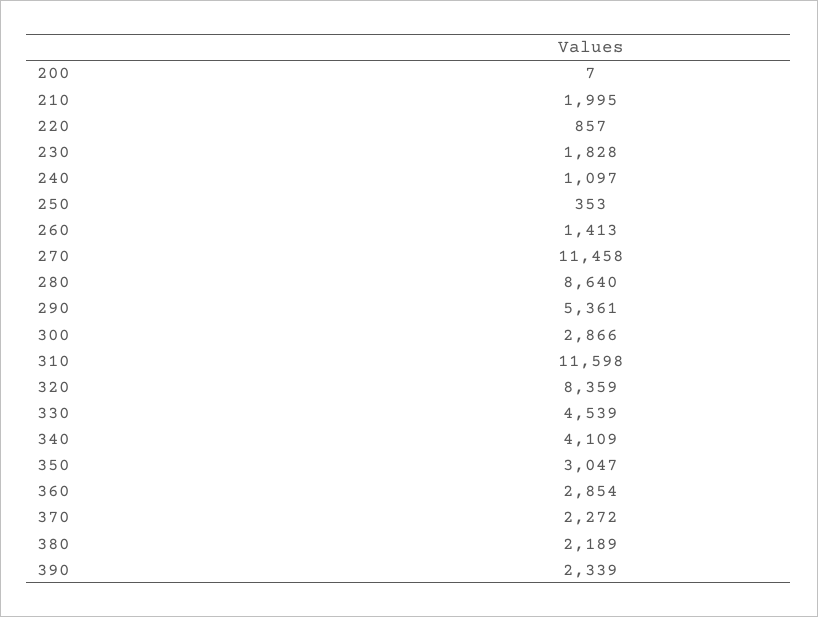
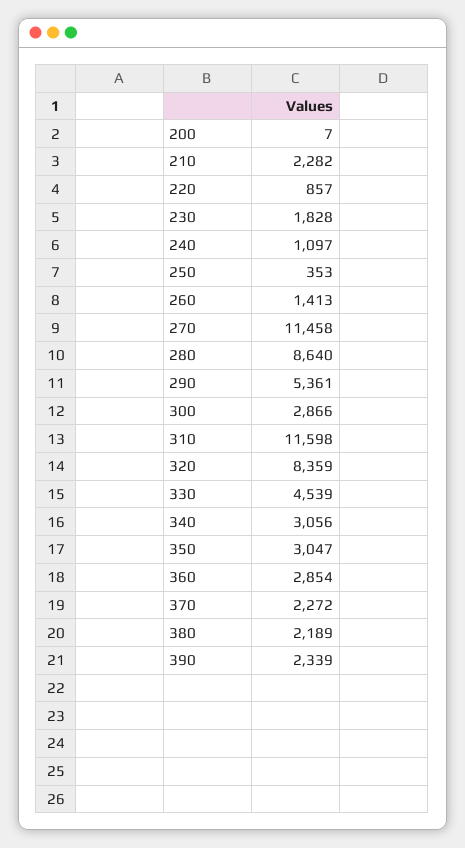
  {
    "200": 7,
-   "210": 1995,
+   "210": 2282,
    "220": 857,
    "230": 1828,
    "240": 1097,
    "250": 353,
    "260": 1413,
    "270": 11458,
    "280": 8640,
    "290": 5361,
    "300": 2866,
    "310": 11598,
    "320": 8359,
    "330": 4539,
-   "340": 4109,
+   "340": 3056,
    "350": 3047,
    "360": 2854,
    "370": 2272,
    "380": 2189,
    "390": 2339
  }

